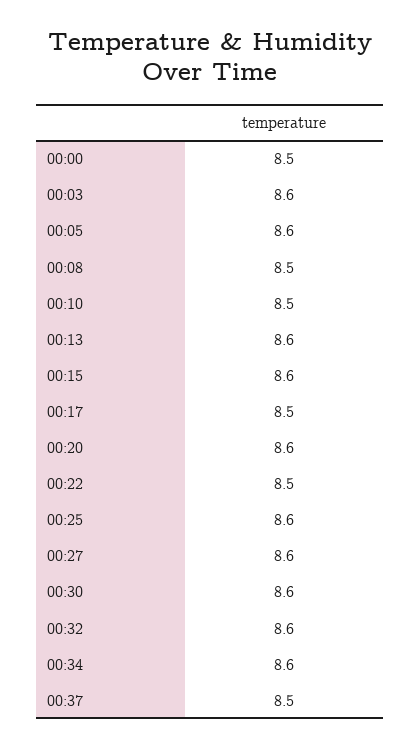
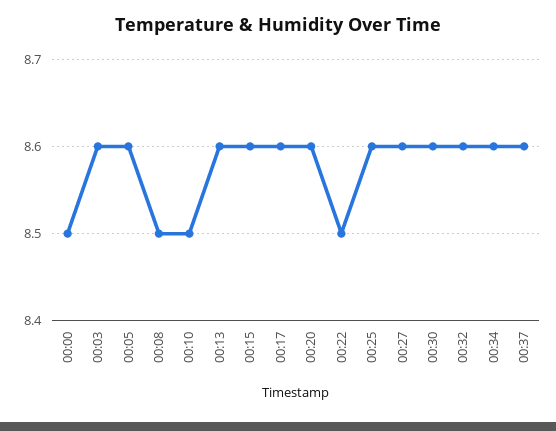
  {
    "00:00": 8.5,
    "00:03": 8.6,
    "00:05": 8.6,
    "00:08": 8.5,
    "00:10": 8.5,
    "00:13": 8.6,
    "00:15": 8.6,
-   "00:17": 8.5,
+   "00:17": 8.6,
    "00:20": 8.6,
    "00:22": 8.5,
    "00:25": 8.6,
    "00:27": 8.6,
    "00:30": 8.6,
    "00:32": 8.6,
    "00:34": 8.6,
-   "00:37": 8.5
+   "00:37": 8.6
  }

